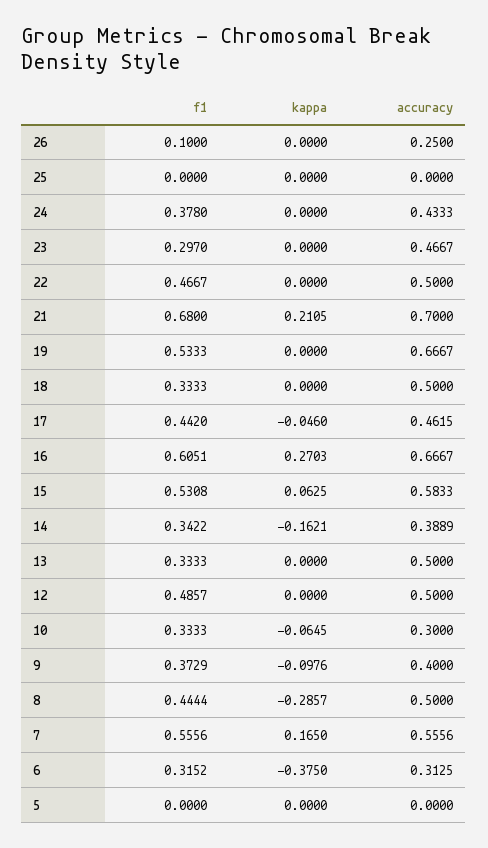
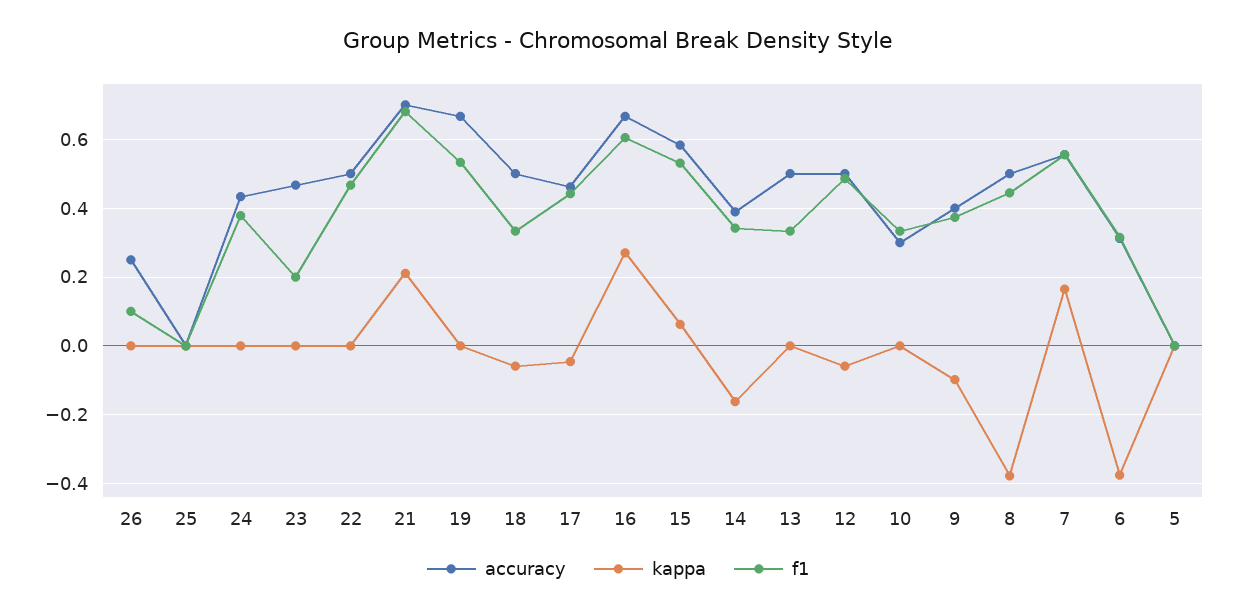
  {
    "f1": {
      "26": 0.1,
      "25": 0,
      "24": 0.378,
-     "23": 0.297,
+     "23": 0.2,
      "22": 0.4667,
      "21": 0.68,
      "19": 0.5333,
      "18": 0.3333,
      "17": 0.442,
      "16": 0.6051,
      "15": 0.5308,
      "14": 0.3422,
      "13": 0.3333,
      "12": 0.4857,
      "10": 0.3333,
      "9": 0.3729,
      "8": 0.4444,
      "7": 0.5556,
      "6": 0.3152,
      "5": 0
    },
    "kappa": {
      "26": 0,
      "25": 0,
      "24": 0,
      "23": 0,
      "22": 0,
      "21": 0.2105,
      "19": 0,
-     "18": 0,
+     "18": -0.06,
      "17": -0.046,
      "16": 0.2703,
      "15": 0.0625,
      "14": -0.1621,
      "13": 0,
-     "12": 0,
+     "12": -0.06,
-     "10": -0.0645,
+     "10": 0,
      "9": -0.0976,
-     "8": -0.2857,
+     "8": -0.38,
      "7": 0.165,
      "6": -0.375,
      "5": 0
    },
    "accuracy": {
      "26": 0.25,
      "25": 0,
      "24": 0.4333,
      "23": 0.4667,
      "22": 0.5,
      "21": 0.7,
      "19": 0.6667,
      "18": 0.5,
      "17": 0.4615,
      "16": 0.6667,
      "15": 0.5833,
      "14": 0.3889,
      "13": 0.5,
      "12": 0.5,
      "10": 0.3,
      "9": 0.4,
      "8": 0.5,
      "7": 0.5556,
      "6": 0.3125,
      "5": 0
    }
  }

